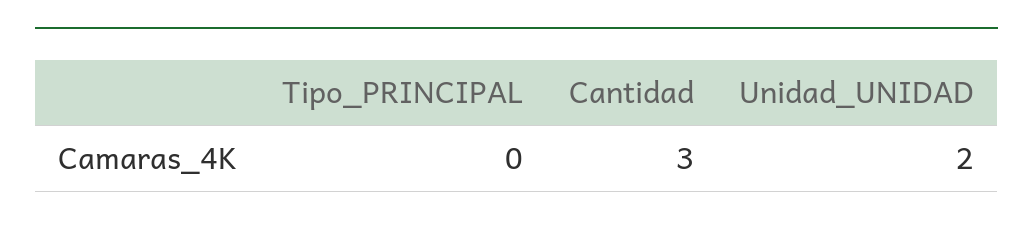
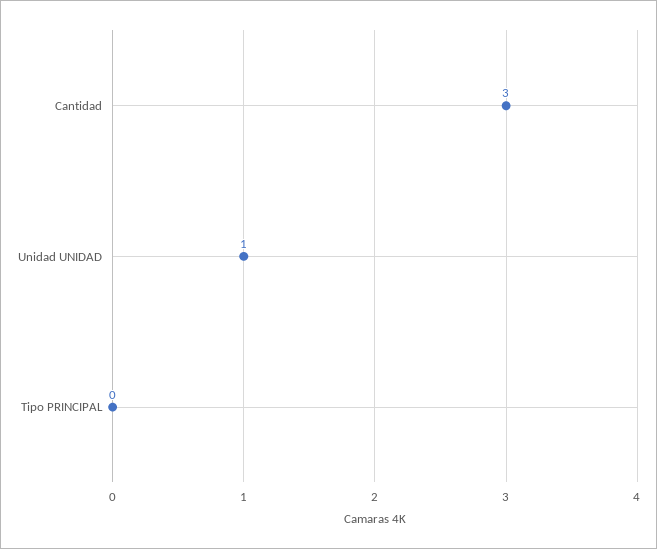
  {
    "Tipo_PRINCIPAL": 0,
    "Cantidad": 3,
-   "Unidad_UNIDAD": 2
+   "Unidad_UNIDAD": 1
  }

